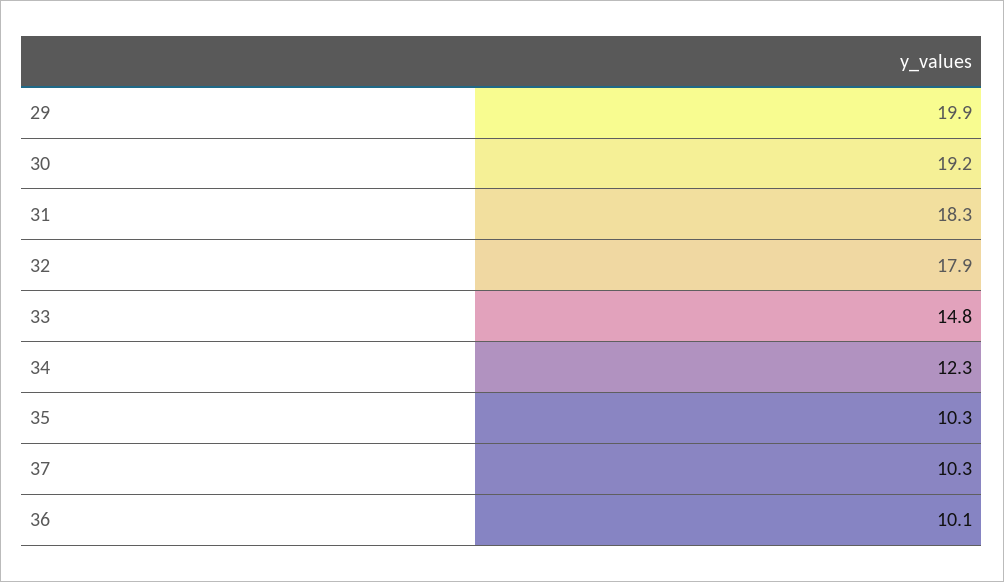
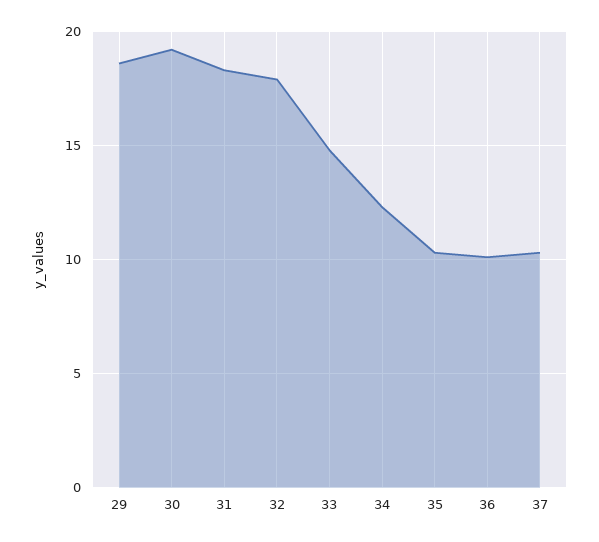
  {
-   "29": 19.9,
+   "29": 18.5,
    "30": 19.2,
    "31": 18.3,
    "32": 17.9,
    "33": 14.8,
    "34": 12.3,
    "35": 10.3,
    "37": 10.3,
    "36": 10.1
  }

